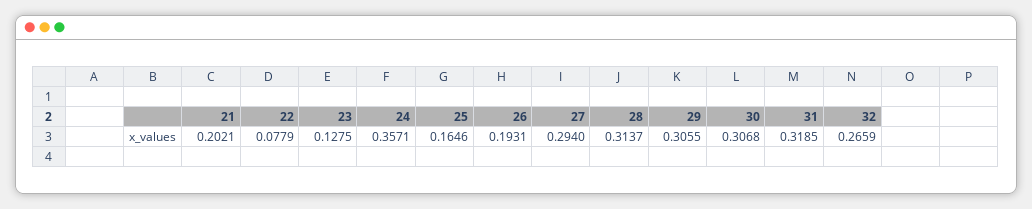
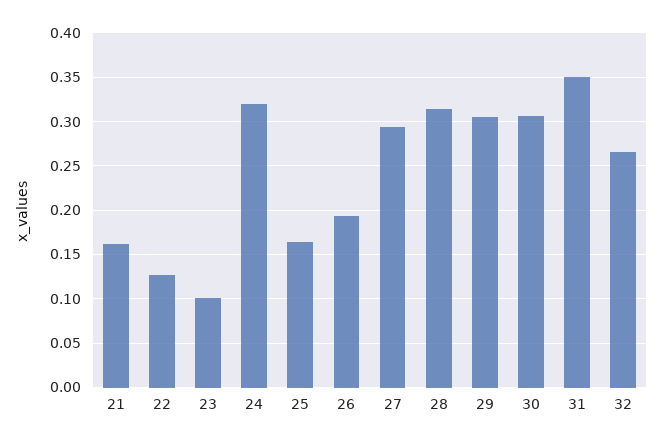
  {
-   "21": 0.2021,
+   "21": 0.16,
-   "22": 0.0779,
+   "22": 0.13,
-   "23": 0.1275,
+   "23": 0.1,
-   "24": 0.3571,
+   "24": 0.32,
    "25": 0.1646,
    "26": 0.1931,
    "27": 0.294,
    "28": 0.3137,
    "29": 0.3055,
    "30": 0.3068,
-   "31": 0.3185,
+   "31": 0.35,
    "32": 0.2659
  }

